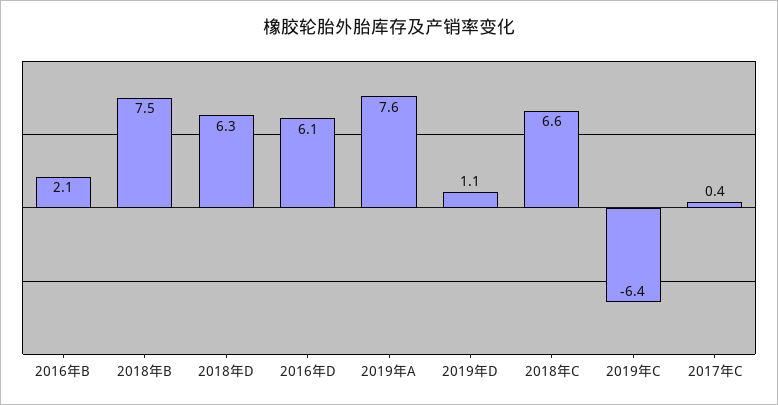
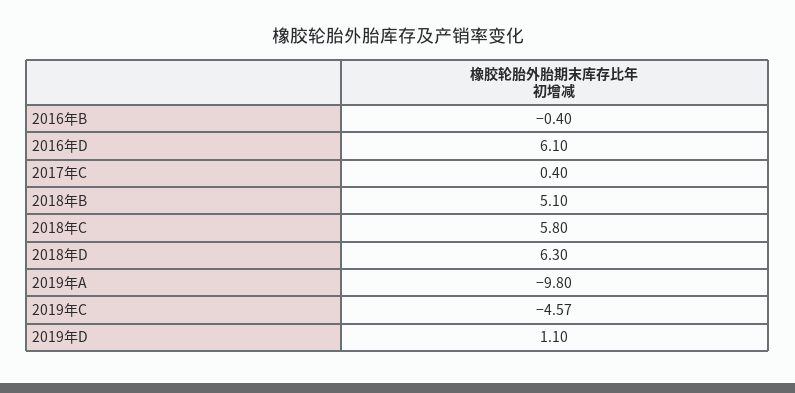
  {
-   "2016年B": 2.1,
+   "2016年B": -0.4,
-   "2018年B": 7.5,
+   "2018年B": 5.1,
    "2018年D": 6.3,
    "2016年D": 6.1,
-   "2019年A": 7.6,
+   "2019年A": -9.8,
    "2019年D": 1.1,
-   "2018年C": 6.6,
+   "2018年C": 5.8,
-   "2019年C": -6.4,
+   "2019年C": -4.57,
    "2017年C": 0.4
  }

